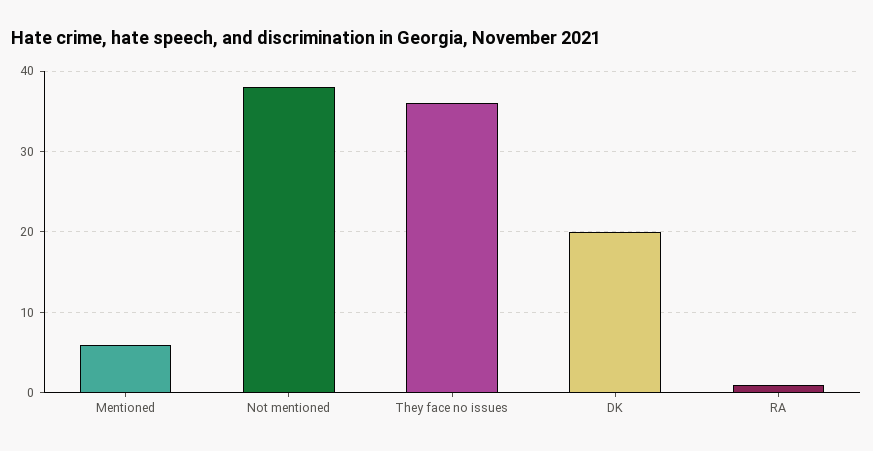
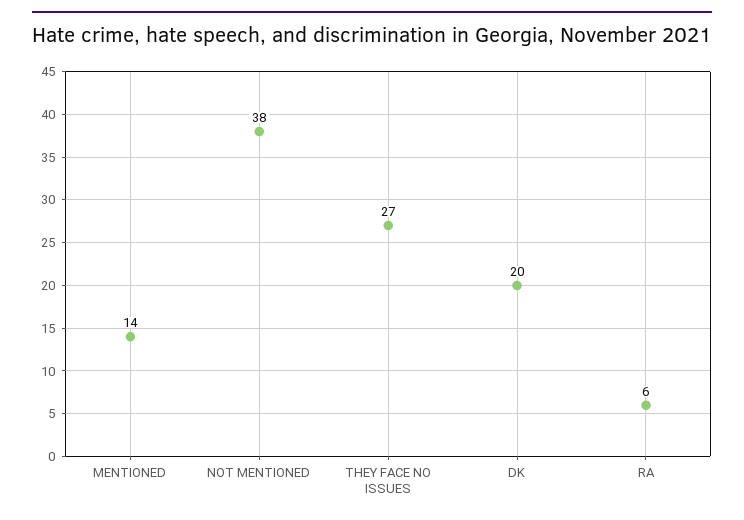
  {
-   "Mentioned": 6,
+   "Mentioned": 14,
    "Not mentioned": 38,
-   "They face no issues": 36,
+   "They face no issues": 27,
    "DK": 20,
-   "RA": 1
+   "RA": 6
  }

